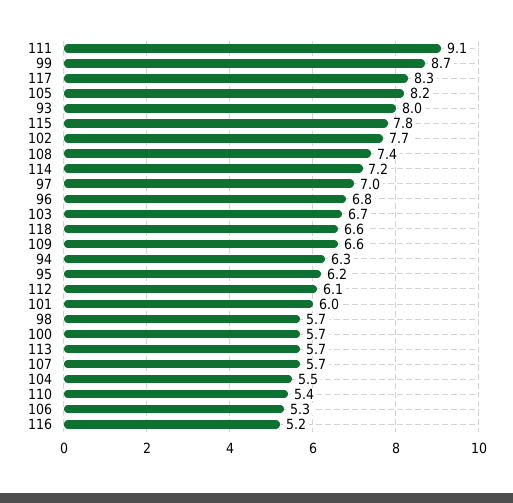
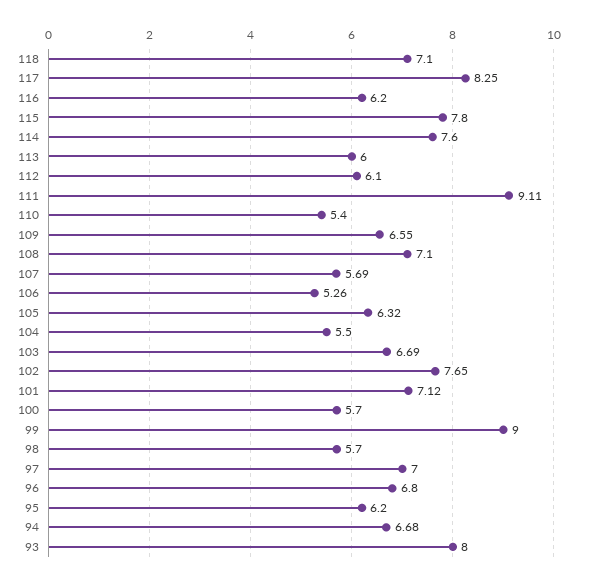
  {
    "111": 9.11,
-   "99": 8.7,
+   "99": 9,
    "117": 8.25,
-   "105": 8.2,
+   "105": 6.32,
    "93": 8,
    "115": 7.8,
    "102": 7.65,
-   "108": 7.4,
+   "108": 7.1,
-   "114": 7.2,
+   "114": 7.6,
    "97": 7,
    "96": 6.8,
    "103": 6.69,
-   "118": 6.6,
+   "118": 7.1,
    "109": 6.55,
-   "94": 6.3,
+   "94": 6.68,
    "95": 6.2,
    "112": 6.1,
-   "101": 6,
+   "101": 7.12,
    "98": 5.7,
    "100": 5.7,
-   "113": 5.7,
+   "113": 6,
    "107": 5.69,
    "104": 5.5,
    "110": 5.4,
    "106": 5.26,
-   "116": 5.2
+   "116": 6.2
  }

